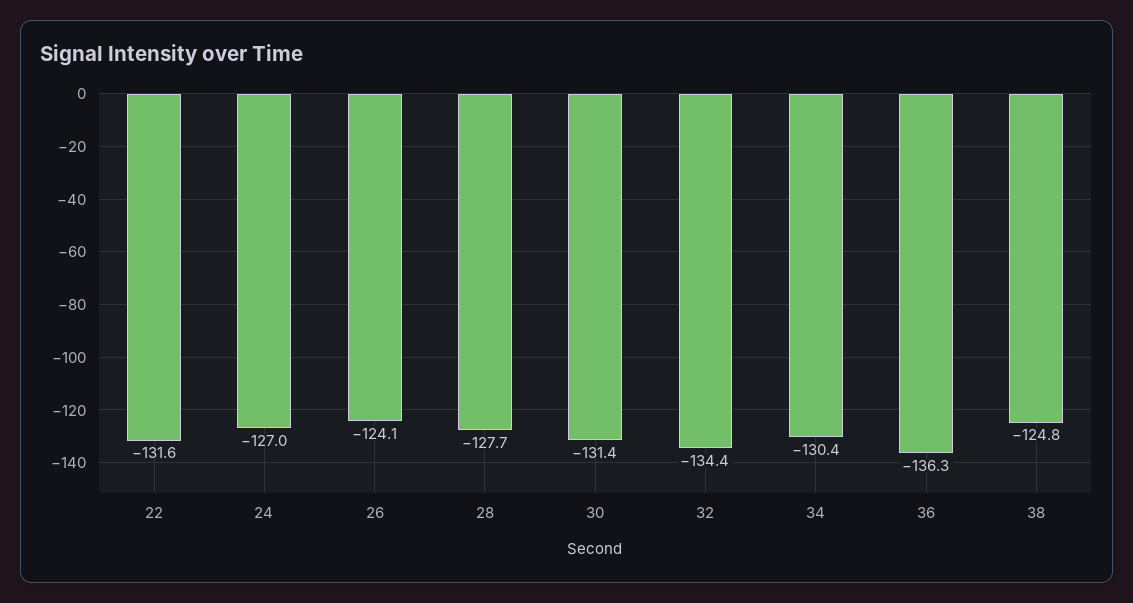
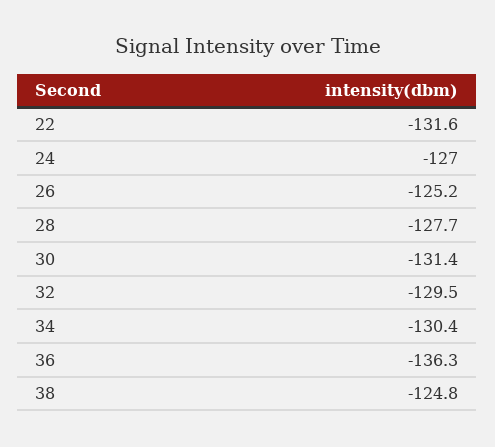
  {
    "22": -131.6,
    "24": -127,
-   "26": -124.1,
+   "26": -125.2,
    "28": -127.7,
    "30": -131.4,
-   "32": -134.4,
+   "32": -129.5,
    "34": -130.4,
    "36": -136.3,
    "38": -124.8
  }

